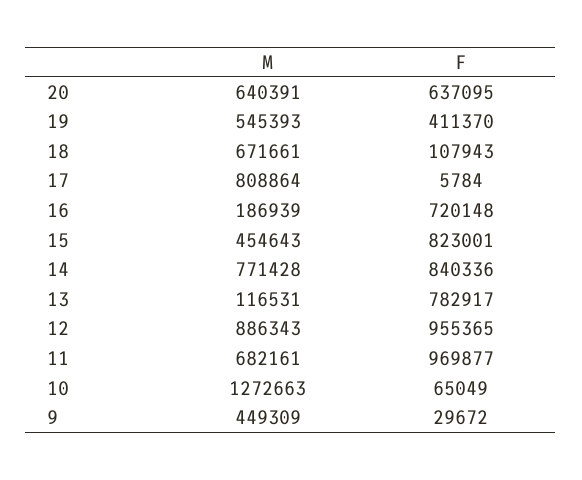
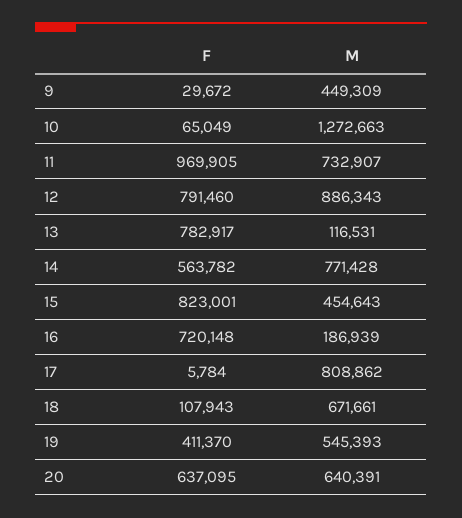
  {
    "M": {
      "20": 640391,
      "19": 545393,
      "18": 671661,
-     "17": 808864,
+     "17": 808862,
      "16": 186939,
      "15": 454643,
      "14": 771428,
      "13": 116531,
      "12": 886343,
-     "11": 682161,
+     "11": 732907,
      "10": 1272663,
      "9": 449309
    },
    "F": {
      "20": 637095,
      "19": 411370,
      "18": 107943,
      "17": 5784,
      "16": 720148,
      "15": 823001,
-     "14": 840336,
+     "14": 563782,
      "13": 782917,
-     "12": 955365,
+     "12": 791460,
-     "11": 969877,
+     "11": 969905,
      "10": 65049,
      "9": 29672
    }
  }

